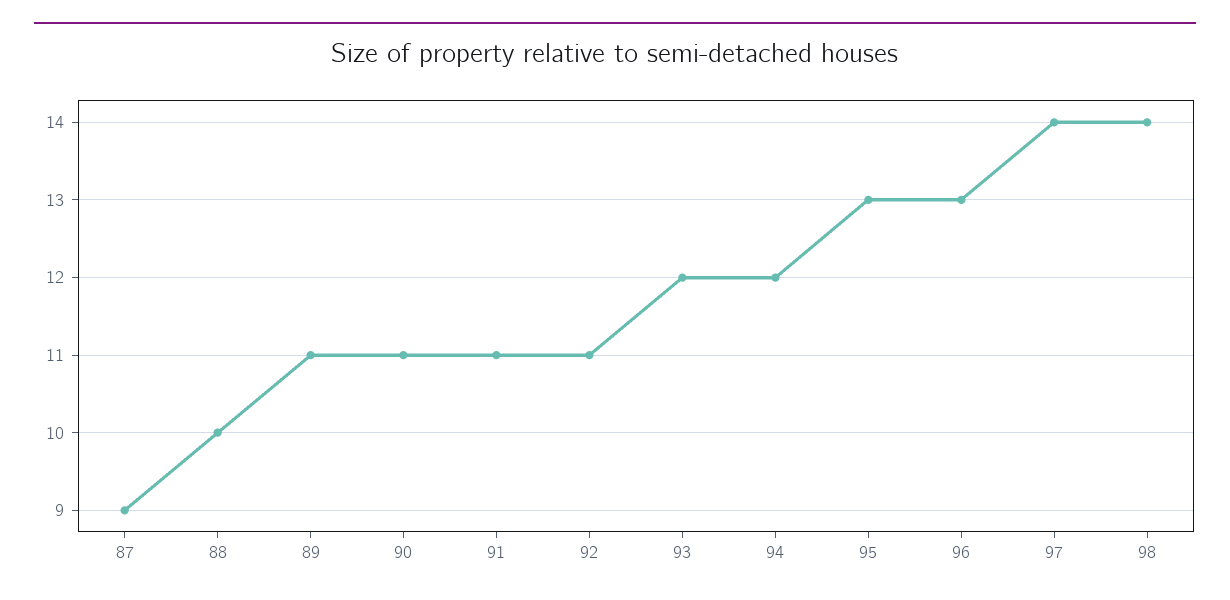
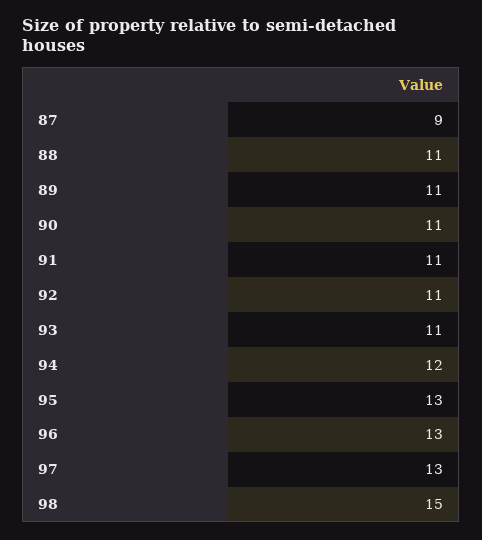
  {
    "87": 9,
-   "88": 10,
+   "88": 11,
    "89": 11,
    "90": 11,
    "91": 11,
    "92": 11,
-   "93": 12,
+   "93": 11,
    "94": 12,
    "95": 13,
    "96": 13,
-   "97": 14,
+   "97": 13,
-   "98": 14
+   "98": 15
  }

